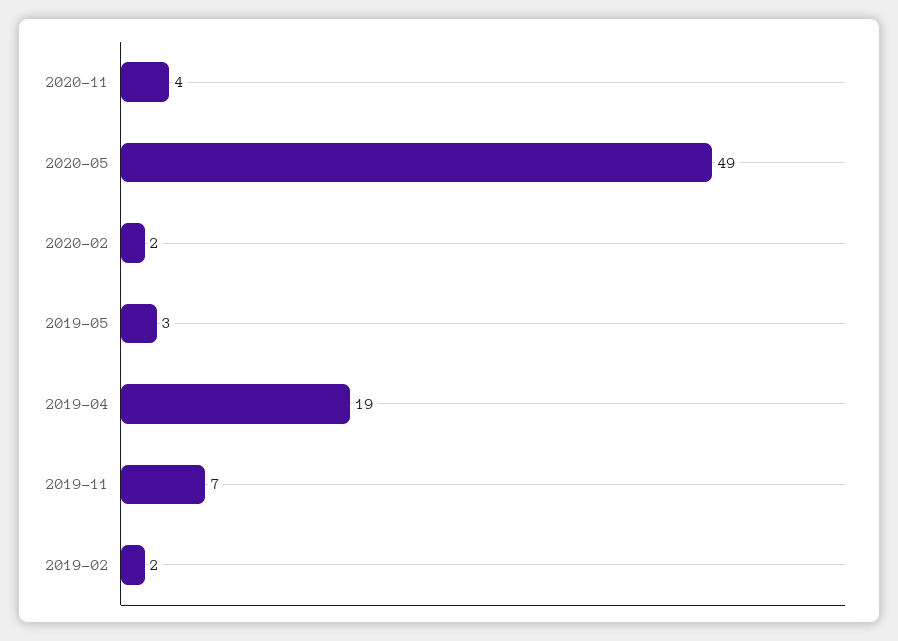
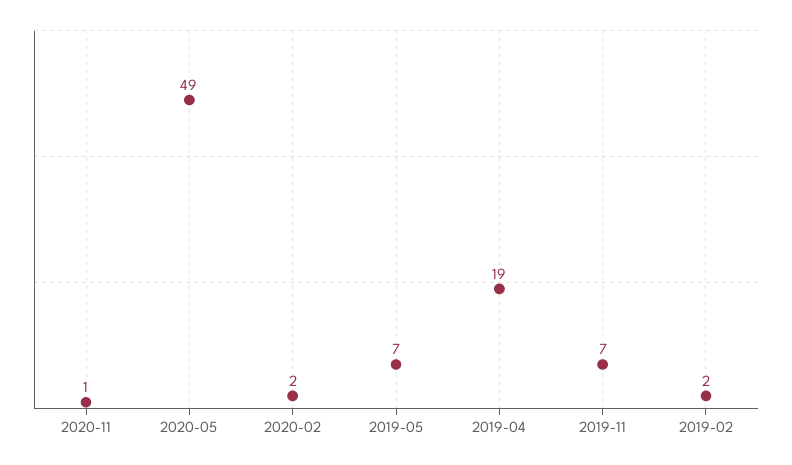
  {
-   "2020-11": 4,
+   "2020-11": 1,
    "2020-05": 49,
    "2020-02": 2,
-   "2019-05": 3,
+   "2019-05": 7,
    "2019-04": 19,
    "2019-11": 7,
    "2019-02": 2
  }

